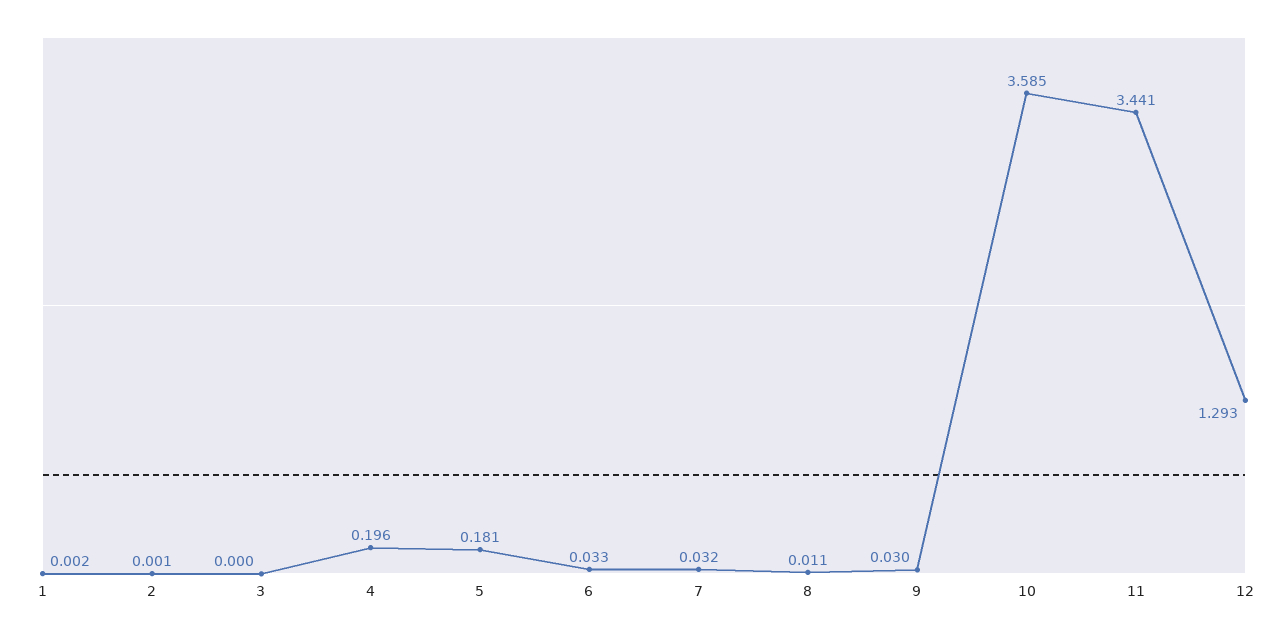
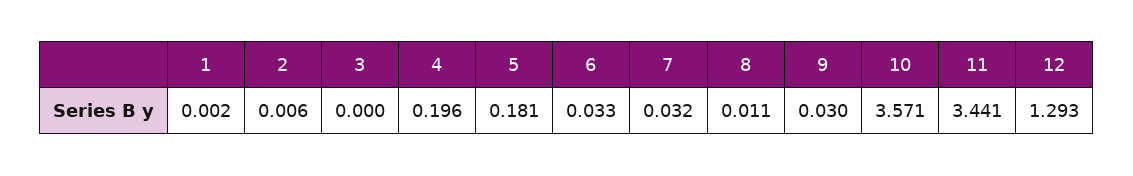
  {
    "1": 0.002,
-   "2": 0.001,
+   "2": 0.006,
    "3": 0,
    "4": 0.196,
    "5": 0.181,
    "6": 0.033,
    "7": 0.032,
    "8": 0.011,
    "9": 0.03,
-   "10": 3.585,
+   "10": 3.571,
    "11": 3.441,
    "12": 1.293
  }

